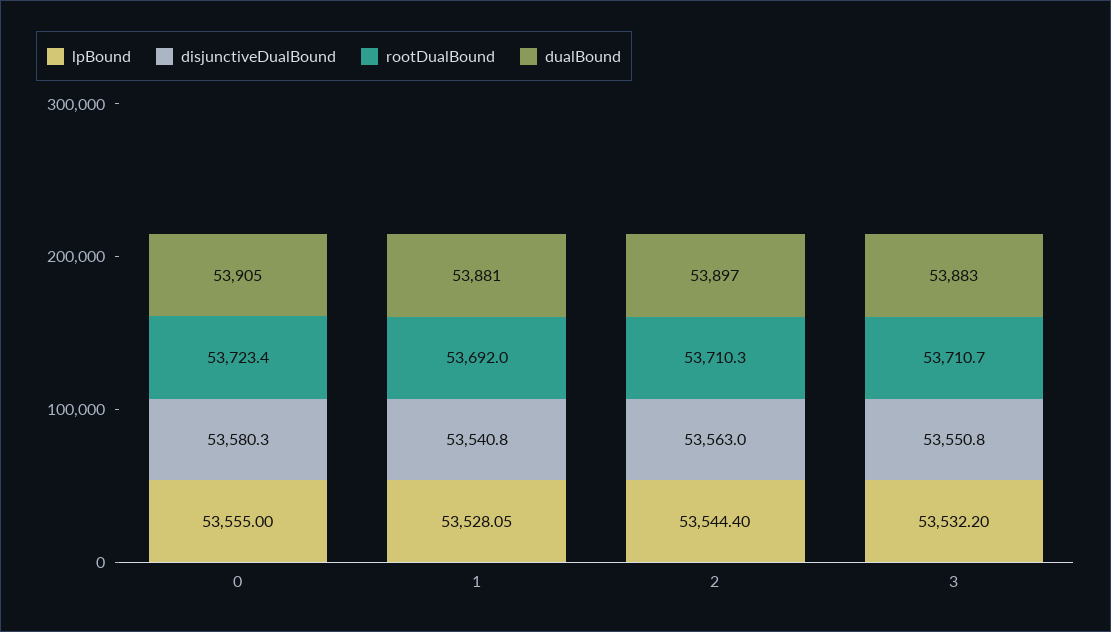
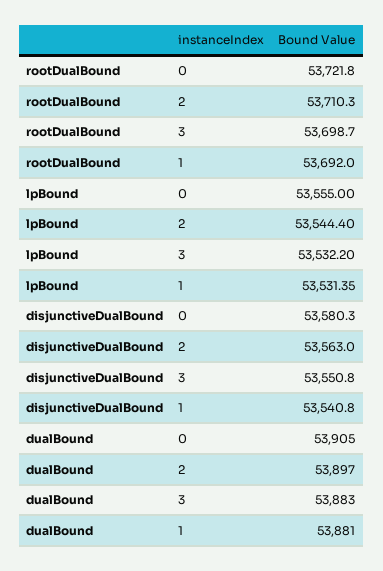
  {
    "lpBound": {
      "0": 53555,
-     "1": 53528.05,
+     "1": 53531.35,
      "2": 53544.4,
      "3": 53532.2
    },
    "disjunctiveDualBound": {
      "0": 53580.3,
      "1": 53540.8,
      "2": 53563,
      "3": 53550.8
    },
    "rootDualBound": {
-     "0": 53723.4,
+     "0": 53721.8,
      "1": 53692,
      "2": 53710.3,
-     "3": 53710.7
+     "3": 53698.7
    },
    "dualBound": {
      "0": 53905,
      "1": 53881,
      "2": 53897,
      "3": 53883
    }
  }

